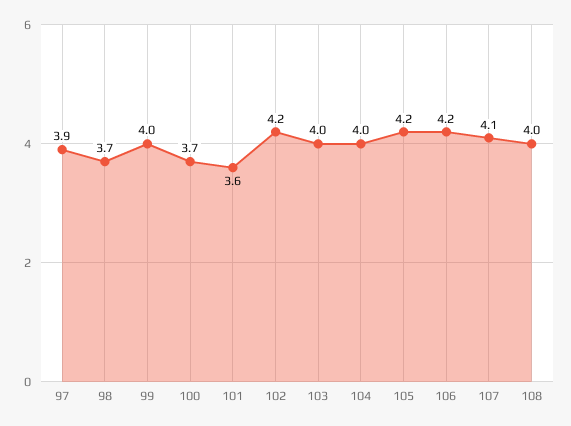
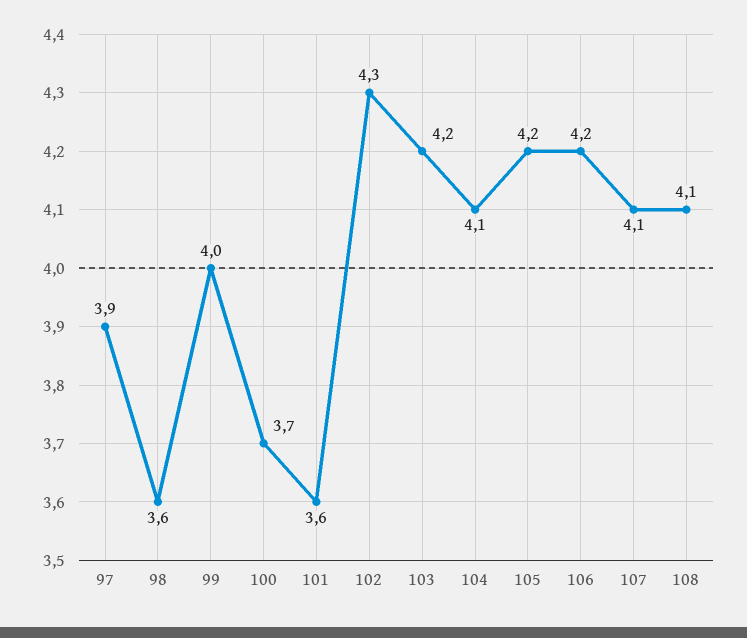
  {
    "97": 3.9,
-   "98": 3.7,
+   "98": 3.6,
    "99": 4,
    "100": 3.7,
    "101": 3.6,
-   "102": 4.2,
+   "102": 4.3,
-   "103": 4,
+   "103": 4.2,
-   "104": 4,
+   "104": 4.1,
    "105": 4.2,
    "106": 4.2,
    "107": 4.1,
-   "108": 4
+   "108": 4.1
  }

